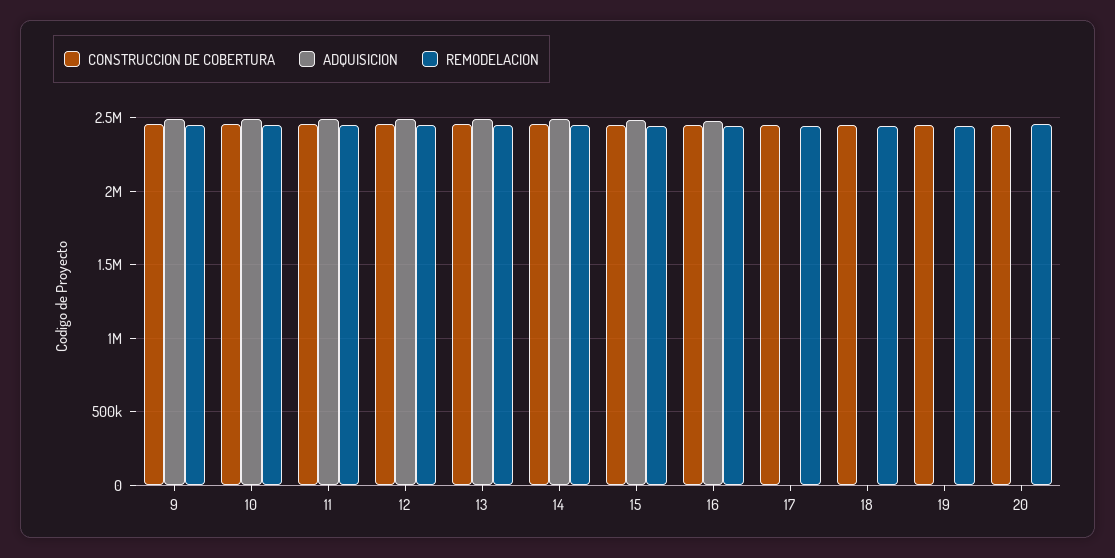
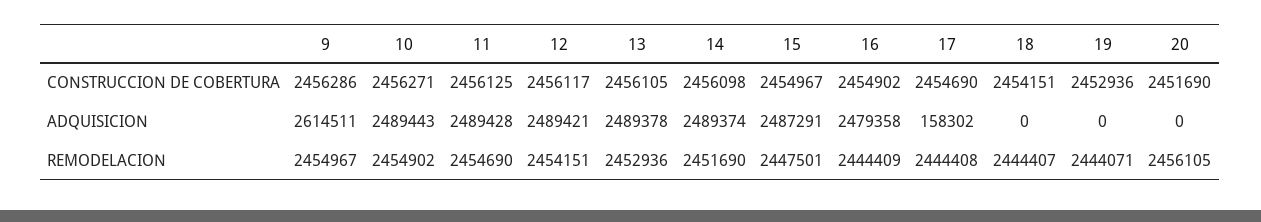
  {
    "CONSTRUCCION DE COBERTURA": {
      "9": 2456286,
      "10": 2456271,
      "11": 2456125,
      "12": 2456117,
      "13": 2456105,
      "14": 2456098,
      "15": 2454967,
      "16": 2454902,
      "17": 2454690,
      "18": 2454151,
      "19": 2452936,
      "20": 2451690
    },
    "ADQUISICION": {
-     "9": 2500000,
+     "9": 2614511,
      "10": 2489443,
      "11": 2489428,
      "12": 2489421,
      "13": 2489378,
      "14": 2489374,
      "15": 2487291,
      "16": 2479358,
-     "17": 0,
+     "17": 158302,
      "18": 0,
      "19": 0,
      "20": 0
    },
    "REMODELACION": {
      "9": 2454967,
      "10": 2454902,
      "11": 2454690,
      "12": 2454151,
      "13": 2452936,
      "14": 2451690,
      "15": 2447501,
      "16": 2444409,
      "17": 2444408,
      "18": 2444407,
      "19": 2444071,
      "20": 2456105
    }
  }

